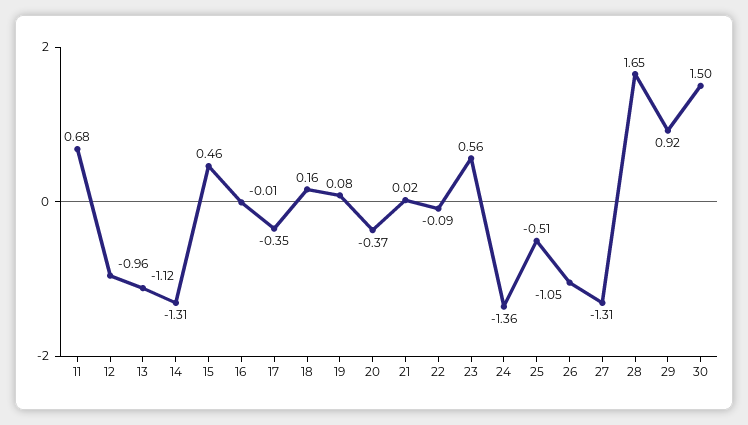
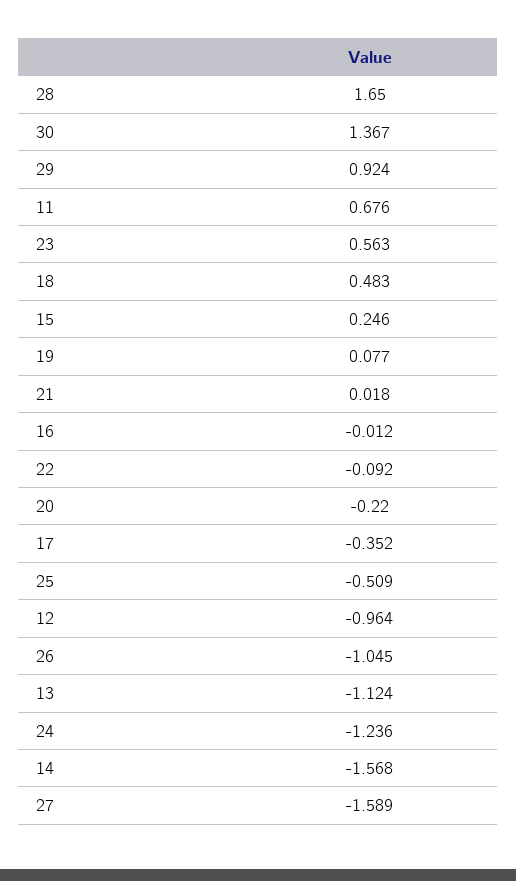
  {
    "11": 0.676,
    "12": -0.964,
    "13": -1.124,
-   "14": -1.31,
+   "14": -1.568,
-   "15": 0.46,
+   "15": 0.246,
    "16": -0.012,
    "17": -0.352,
-   "18": 0.16,
+   "18": 0.483,
    "19": 0.077,
-   "20": -0.37,
+   "20": -0.22,
    "21": 0.018,
    "22": -0.092,
    "23": 0.563,
-   "24": -1.36,
+   "24": -1.236,
    "25": -0.509,
    "26": -1.045,
-   "27": -1.31,
+   "27": -1.589,
    "28": 1.65,
    "29": 0.924,
-   "30": 1.5
+   "30": 1.367
  }

